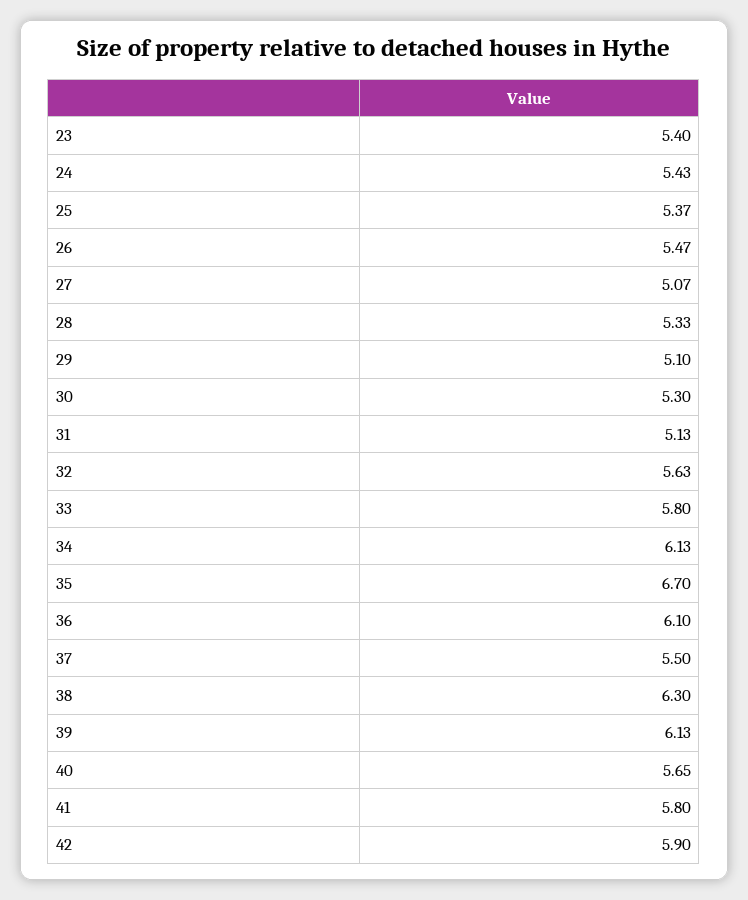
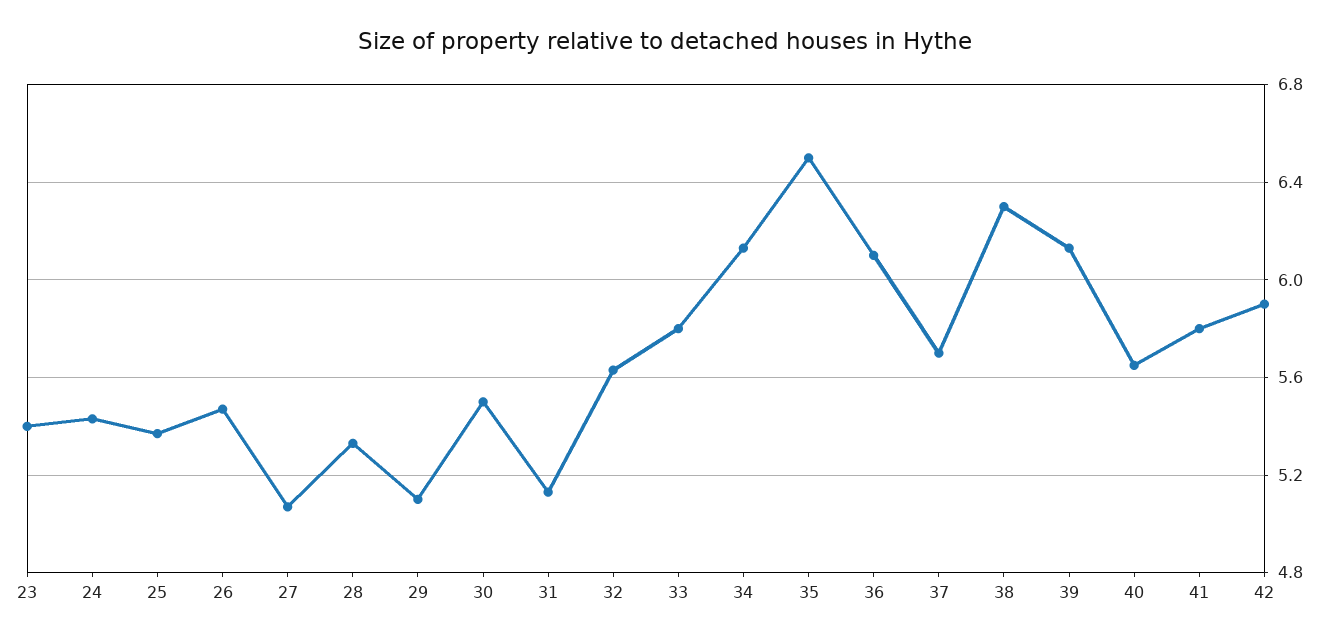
  {
    "23": 5.4,
    "24": 5.43,
    "25": 5.37,
    "26": 5.47,
    "27": 5.07,
    "28": 5.33,
    "29": 5.1,
-   "30": 5.3,
+   "30": 5.5,
    "31": 5.13,
    "32": 5.63,
    "33": 5.8,
    "34": 6.13,
-   "35": 6.7,
+   "35": 6.5,
    "36": 6.1,
-   "37": 5.5,
+   "37": 5.7,
    "38": 6.3,
    "39": 6.13,
    "40": 5.65,
    "41": 5.8,
    "42": 5.9
  }

